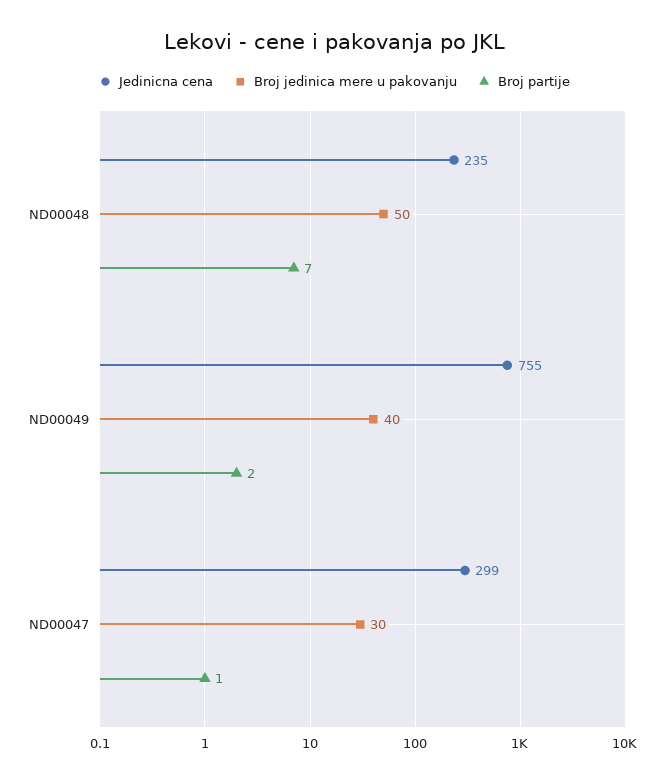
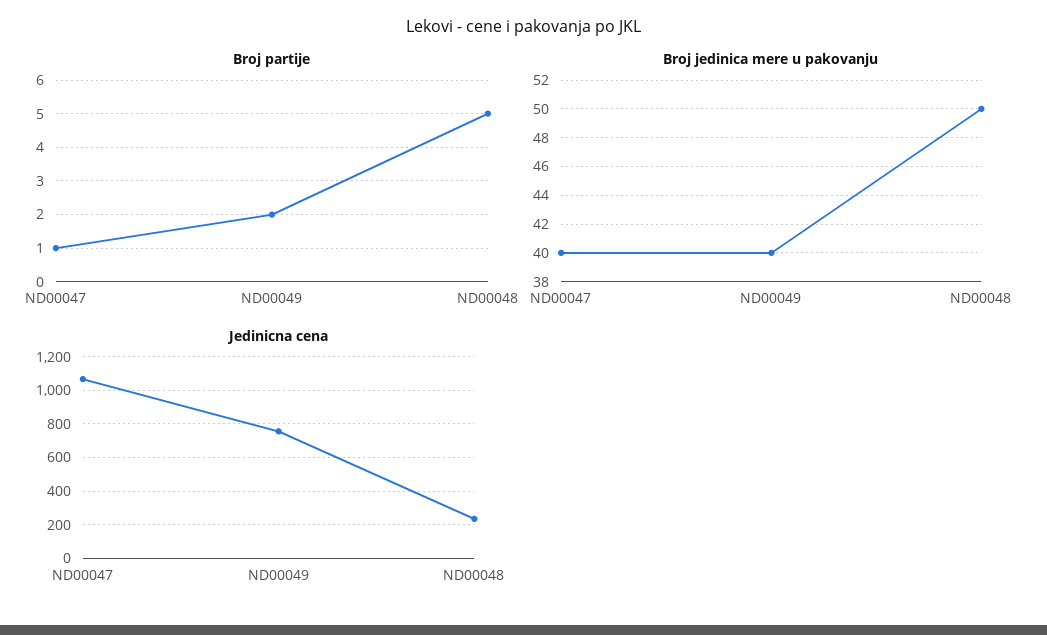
  {
    "Jedinicna cena": {
      "ND00048": 235,
      "ND00049": 755,
-     "ND00047": 299
+     "ND00047": 1050
    },
    "Broj jedinica mere u pakovanju": {
      "ND00048": 50,
      "ND00049": 40,
-     "ND00047": 30
+     "ND00047": 40
    },
    "Broj partije": {
-     "ND00048": 7,
+     "ND00048": 5,
      "ND00049": 2,
      "ND00047": 1
    }
  }

